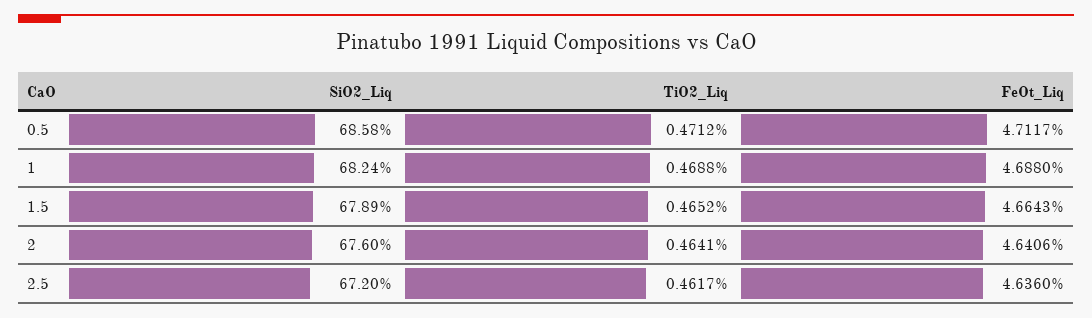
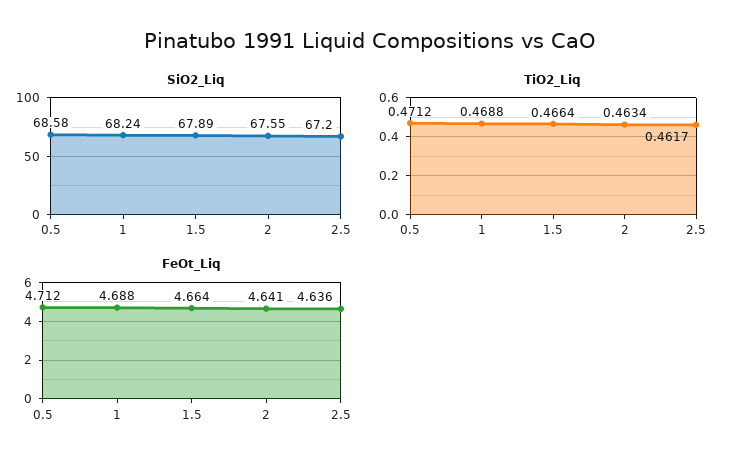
  {
    "SiO2_Liq": {
      "0.5": 68.58,
      "1": 68.24,
      "1.5": 67.89,
-     "2": 67.6,
+     "2": 67.55,
      "2.5": 67.2
    },
    "TiO2_Liq": {
      "0.5": 0.4712,
      "1": 0.4688,
-     "1.5": 0.4652,
+     "1.5": 0.4664,
-     "2": 0.4641,
+     "2": 0.4634,
      "2.5": 0.4617
    },
    "FeOt_Liq": {
      "0.5": 4.7117,
      "1": 4.688,
      "1.5": 4.6643,
      "2": 4.6406,
      "2.5": 4.636
    }
  }

